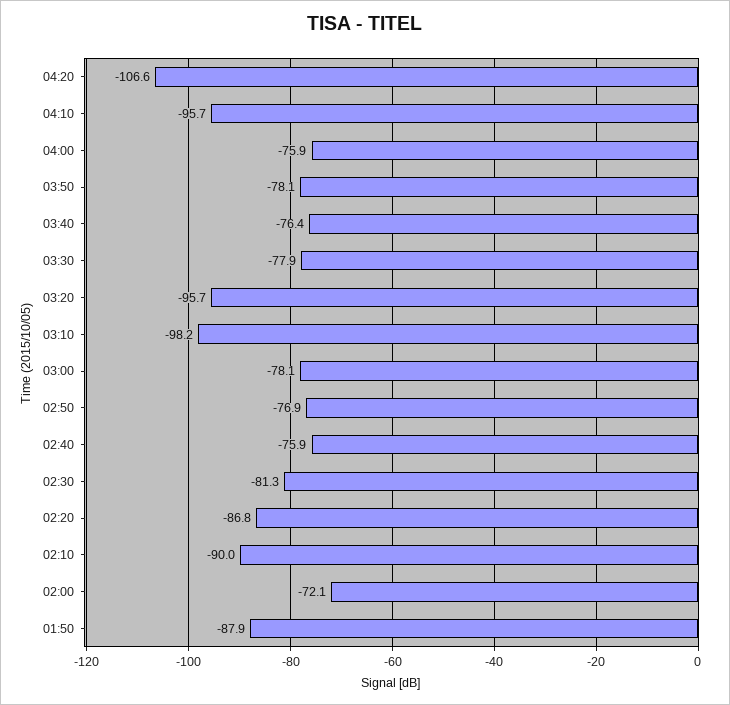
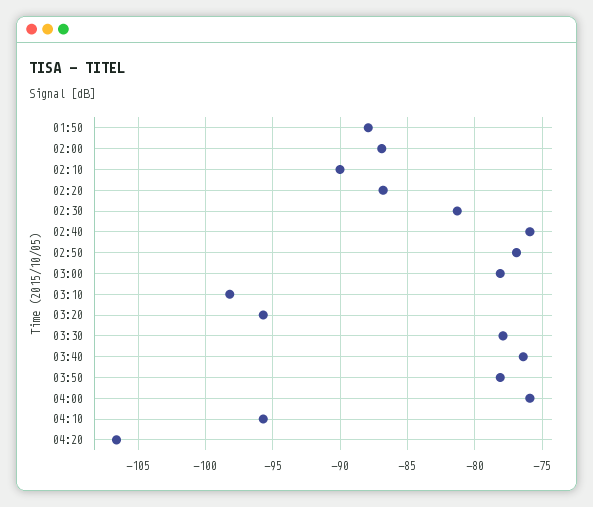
  {
    "04:20": -106.6,
    "04:10": -95.7,
    "04:00": -75.9,
    "03:50": -78.1,
    "03:40": -76.4,
    "03:30": -77.9,
    "03:20": -95.7,
    "03:10": -98.2,
    "03:00": -78.1,
    "02:50": -76.9,
    "02:40": -75.9,
    "02:30": -81.3,
    "02:20": -86.8,
    "02:10": -90,
-   "02:00": -72.1,
+   "02:00": -87,
    "01:50": -87.9
  }

